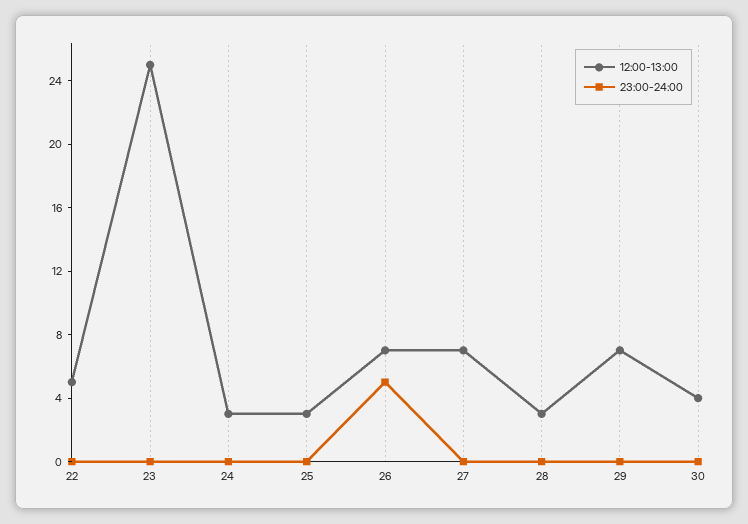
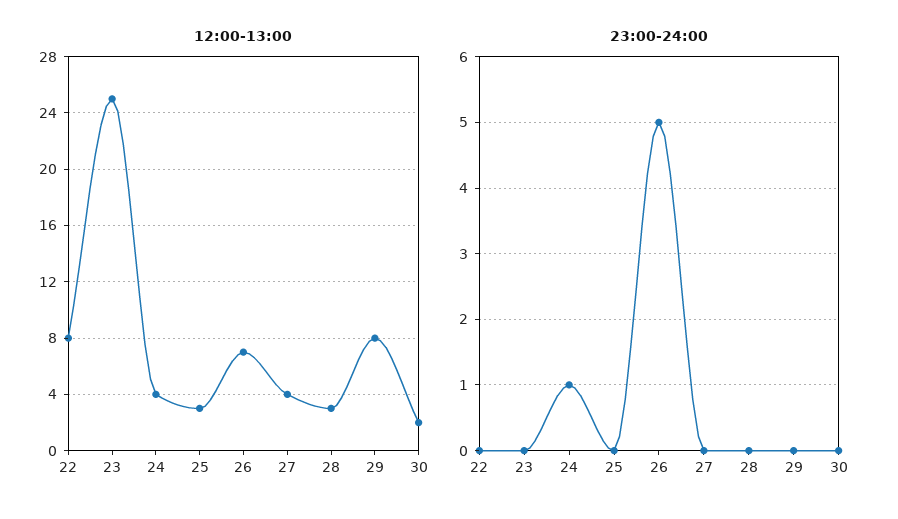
  {
    "12:00-13:00": {
-     "22": 5,
+     "22": 8,
      "23": 25,
-     "24": 3,
+     "24": 4,
      "25": 3,
      "26": 7,
-     "27": 7,
+     "27": 4,
      "28": 3,
-     "29": 7,
+     "29": 8,
-     "30": 4
+     "30": 2
    },
    "23:00-24:00": {
      "22": 0,
      "23": 0,
-     "24": 0,
+     "24": 1,
      "25": 0,
      "26": 5,
      "27": 0,
      "28": 0,
      "29": 0,
      "30": 0
    }
  }

